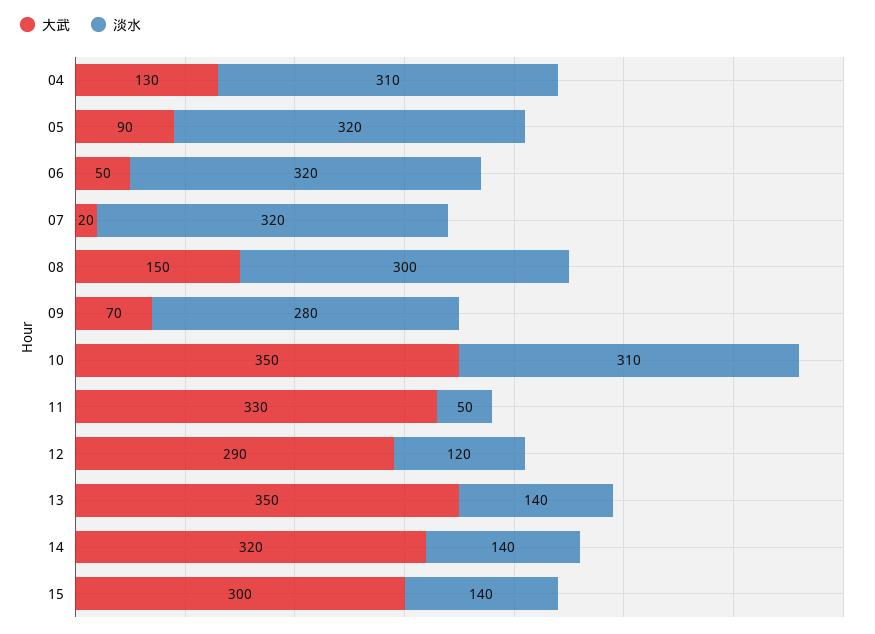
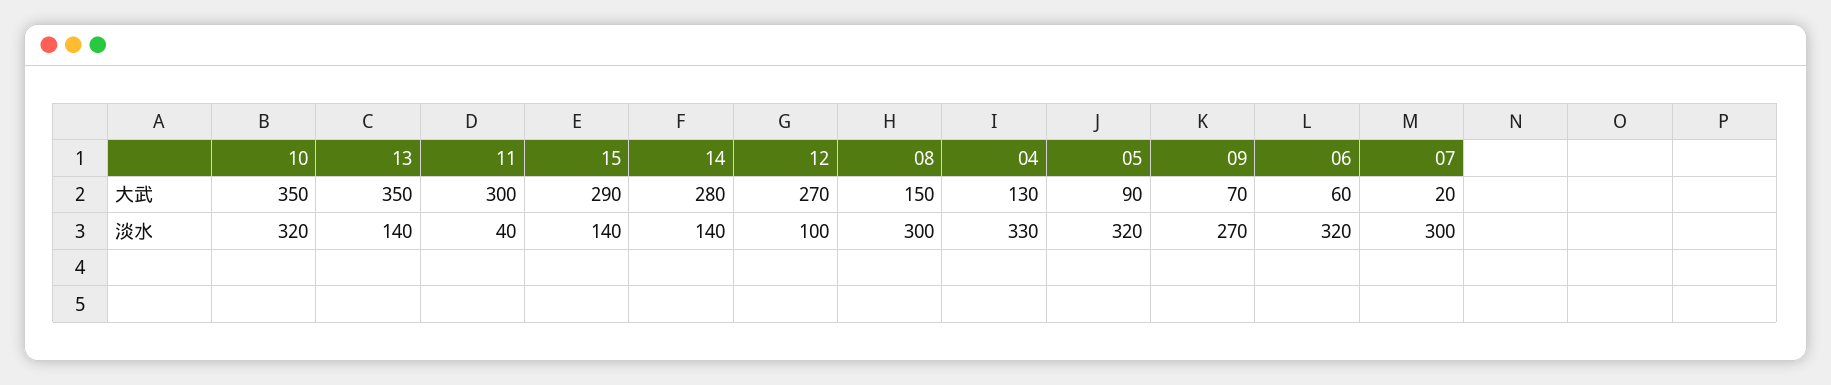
  {
    "大武": {
      "04": 130,
      "05": 90,
-     "06": 50,
+     "06": 60,
      "07": 20,
      "08": 150,
      "09": 70,
      "10": 350,
-     "11": 330,
+     "11": 300,
-     "12": 290,
+     "12": 270,
      "13": 350,
-     "14": 320,
+     "14": 280,
-     "15": 300
+     "15": 290
    },
    "淡水": {
-     "04": 310,
+     "04": 330,
      "05": 320,
      "06": 320,
-     "07": 320,
+     "07": 300,
      "08": 300,
-     "09": 280,
+     "09": 270,
-     "10": 310,
+     "10": 320,
-     "11": 50,
+     "11": 40,
-     "12": 120,
+     "12": 100,
      "13": 140,
      "14": 140,
      "15": 140
    }
  }

